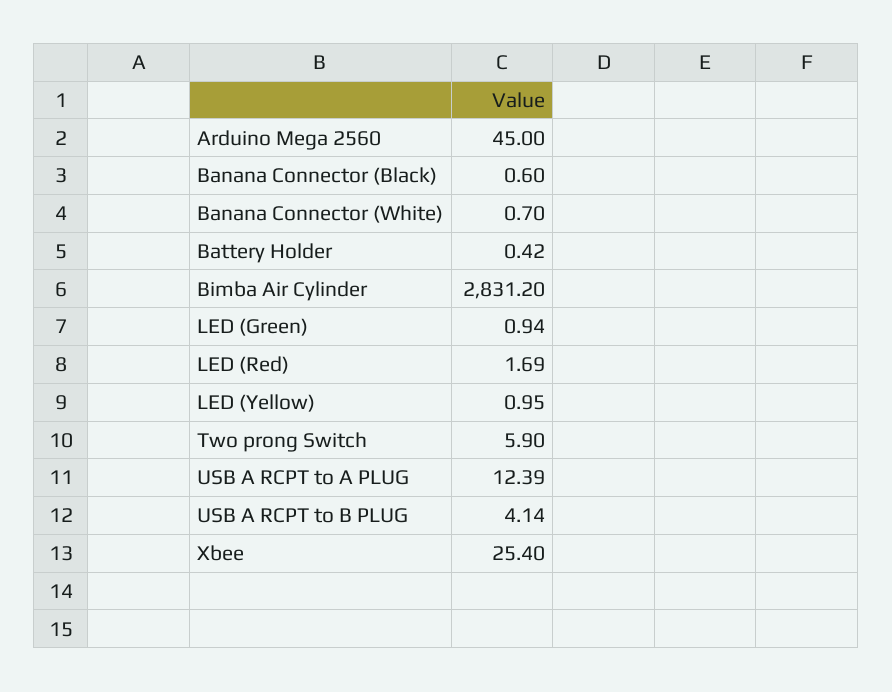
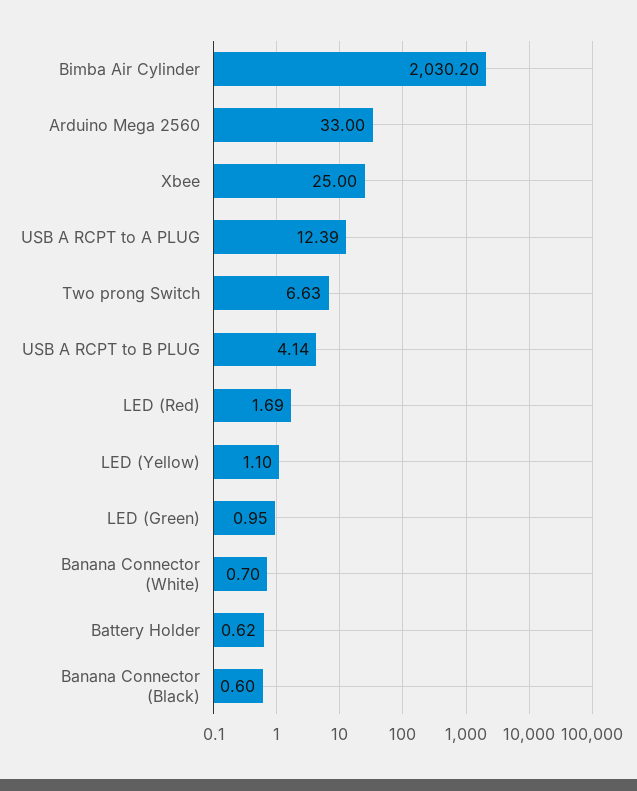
  {
-   "Arduino Mega 2560": 45,
+   "Arduino Mega 2560": 33,
    "Banana Connector (Black)": 0.6,
    "Banana Connector (White)": 0.7,
-   "Battery Holder": 0.42,
+   "Battery Holder": 0.62,
-   "Bimba Air Cylinder": 2831.2,
+   "Bimba Air Cylinder": 2030.2,
-   "LED (Green)": 0.94,
+   "LED (Green)": 0.95,
    "LED (Red)": 1.69,
-   "LED (Yellow)": 0.95,
+   "LED (Yellow)": 1.1,
-   "Two prong Switch": 5.9,
+   "Two prong Switch": 6.63,
    "USB A RCPT to A PLUG": 12.39,
    "USB A RCPT to B PLUG": 4.14,
-   "Xbee": 25.4
+   "Xbee": 25
  }

